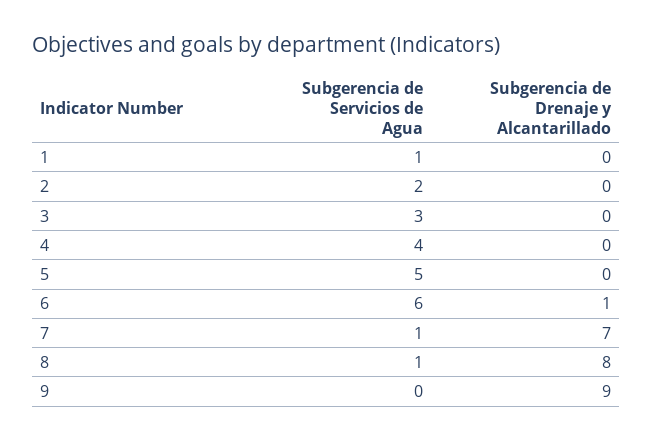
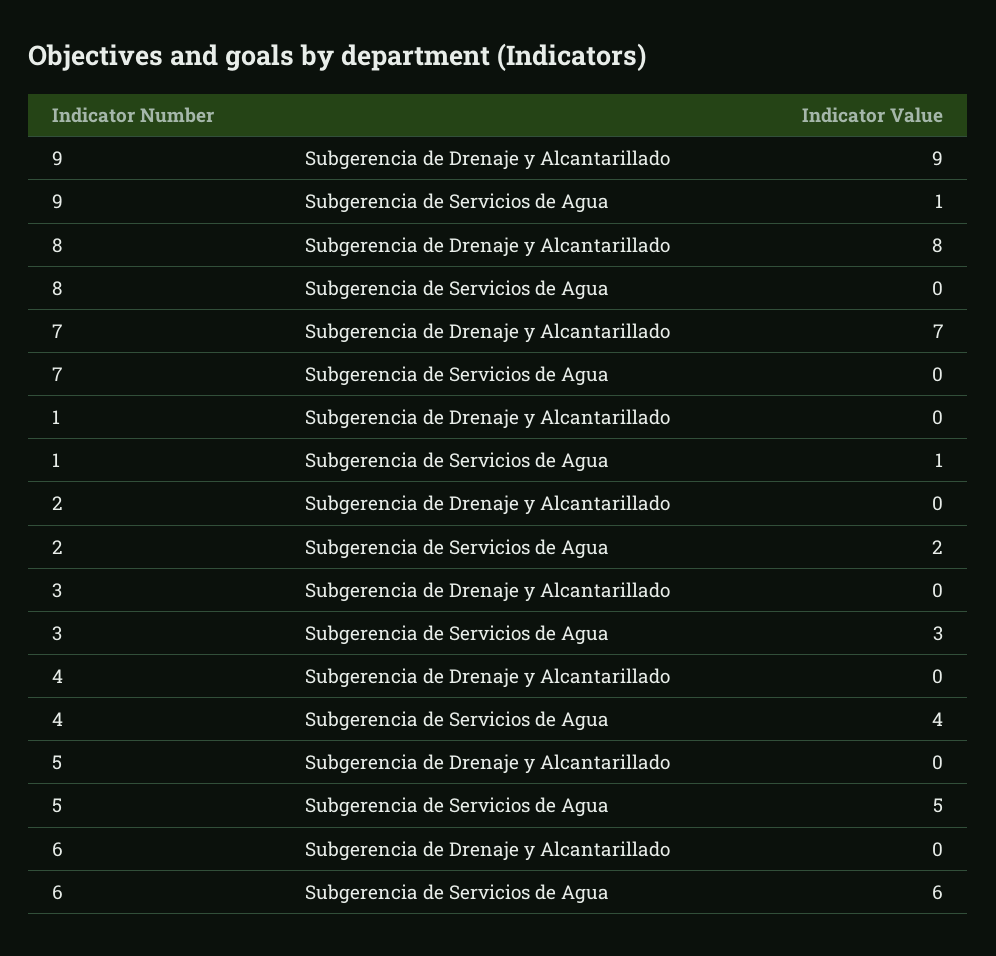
  {
    "Subgerencia de Servicios de Agua": {
      "1": 1,
      "2": 2,
      "3": 3,
      "4": 4,
      "5": 5,
      "6": 6,
-     "7": 1,
+     "7": 0,
-     "8": 1,
+     "8": 0,
-     "9": 0
+     "9": 1
    },
    "Subgerencia de Drenaje y Alcantarillado": {
      "1": 0,
      "2": 0,
      "3": 0,
      "4": 0,
      "5": 0,
-     "6": 1,
+     "6": 0,
      "7": 7,
      "8": 8,
      "9": 9
    }
  }

